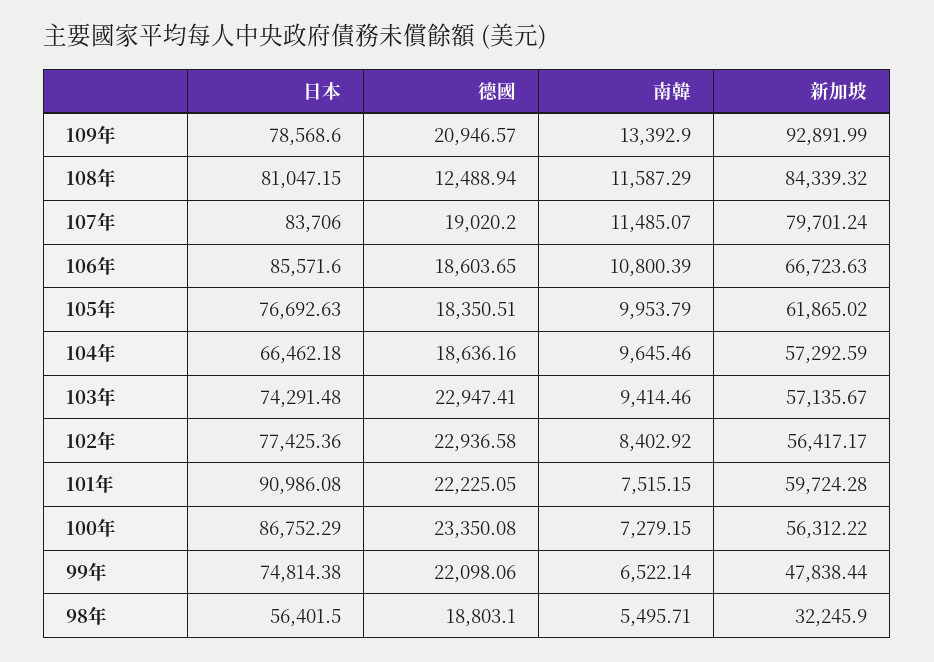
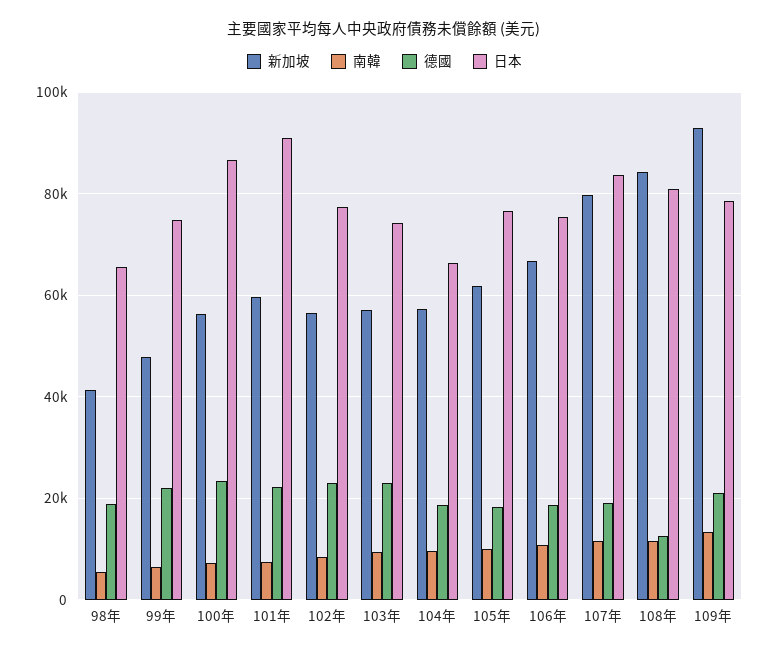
  {
    "日本": {
      "109年": 78568.6,
      "108年": 81047.15,
      "107年": 83706,
-     "106年": 85571.6,
+     "106年": 76000,
      "105年": 76692.63,
      "104年": 66462.18,
      "103年": 74291.48,
      "102年": 77425.36,
      "101年": 90986.08,
      "100年": 86752.29,
      "99年": 74814.38,
-     "98年": 56401.5
+     "98年": 66000
    },
    "德國": {
      "109年": 20946.57,
      "108年": 12488.94,
      "107年": 19020.2,
      "106年": 18603.65,
      "105年": 18350.51,
      "104年": 18636.16,
      "103年": 22947.41,
      "102年": 22936.58,
      "101年": 22225.05,
      "100年": 23350.08,
      "99年": 22098.06,
      "98年": 18803.1
    },
    "南韓": {
      "109年": 13392.9,
      "108年": 11587.29,
      "107年": 11485.07,
      "106年": 10800.39,
      "105年": 9953.79,
      "104年": 9645.46,
      "103年": 9414.46,
      "102年": 8402.92,
      "101年": 7515.15,
      "100年": 7279.15,
      "99年": 6522.14,
      "98年": 5495.71
    },
    "新加坡": {
      "109年": 92891.99,
      "108年": 84339.32,
      "107年": 79701.24,
      "106年": 66723.63,
      "105年": 61865.02,
      "104年": 57292.59,
      "103年": 57135.67,
      "102年": 56417.17,
      "101年": 59724.28,
      "100年": 56312.22,
      "99年": 47838.44,
-     "98年": 32245.9
+     "98年": 42000
    }
  }

